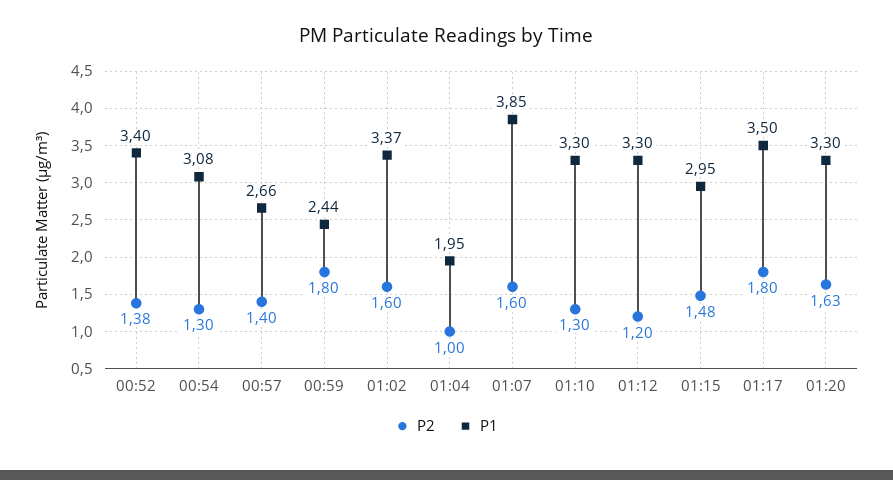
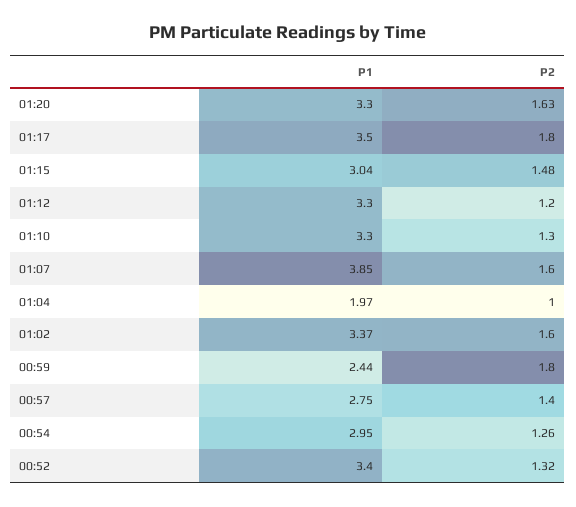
  {
    "P2": {
-     "00:52": 1.38,
+     "00:52": 1.32,
-     "00:54": 1.3,
+     "00:54": 1.26,
      "00:57": 1.4,
      "00:59": 1.8,
      "01:02": 1.6,
      "01:04": 1,
      "01:07": 1.6,
      "01:10": 1.3,
      "01:12": 1.2,
      "01:15": 1.48,
      "01:17": 1.8,
      "01:20": 1.63
    },
    "P1": {
      "00:52": 3.4,
-     "00:54": 3.08,
+     "00:54": 2.95,
-     "00:57": 2.66,
+     "00:57": 2.75,
      "00:59": 2.44,
      "01:02": 3.37,
-     "01:04": 1.95,
+     "01:04": 1.97,
      "01:07": 3.85,
      "01:10": 3.3,
      "01:12": 3.3,
-     "01:15": 2.95,
+     "01:15": 3.04,
      "01:17": 3.5,
      "01:20": 3.3
    }
  }

